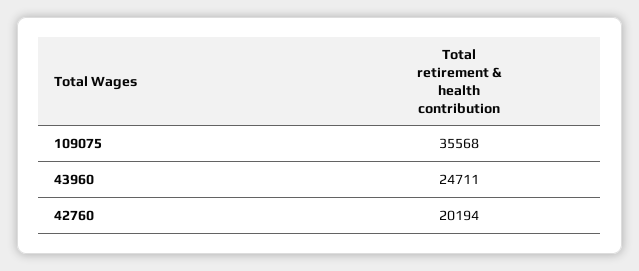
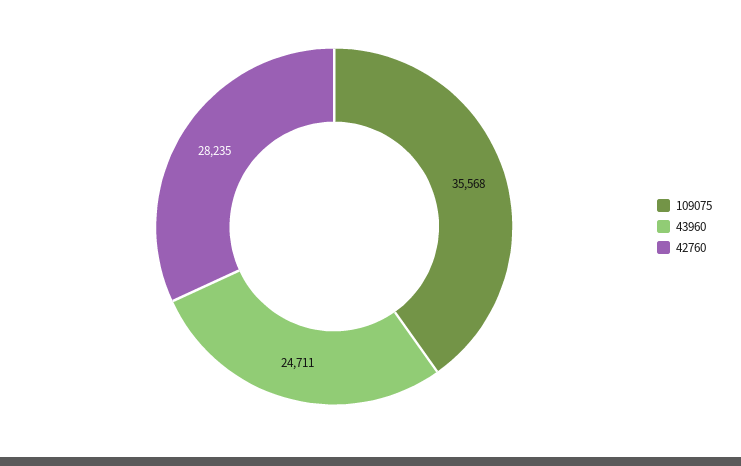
  {
    "109075": 35568,
    "43960": 24711,
-   "42760": 20194
+   "42760": 28235
  }

